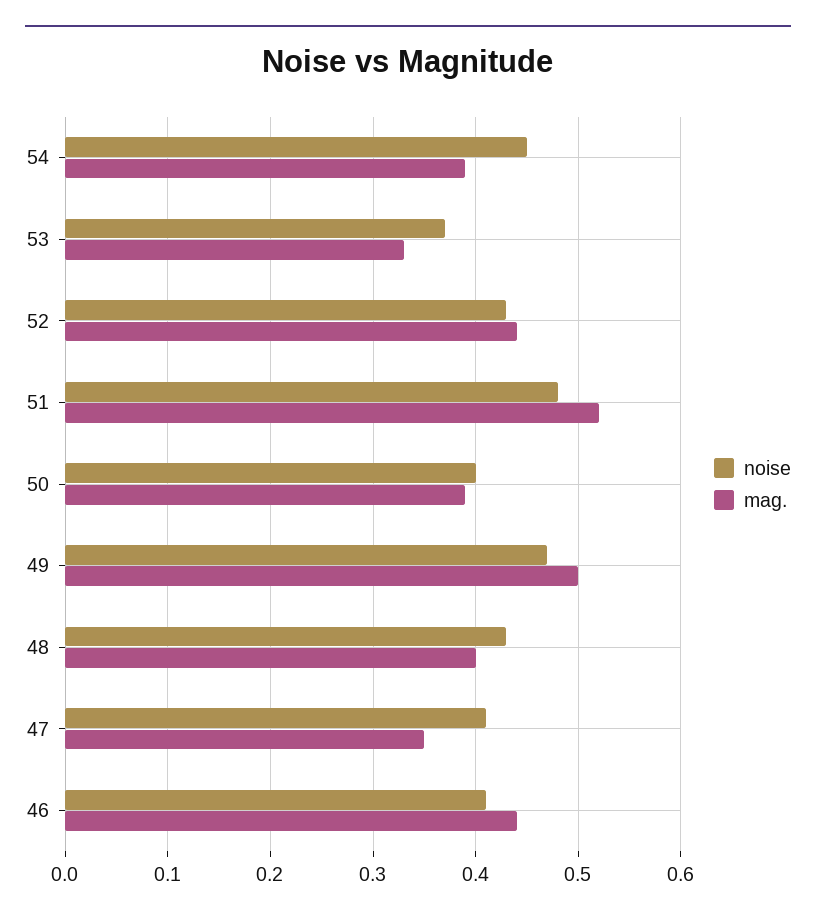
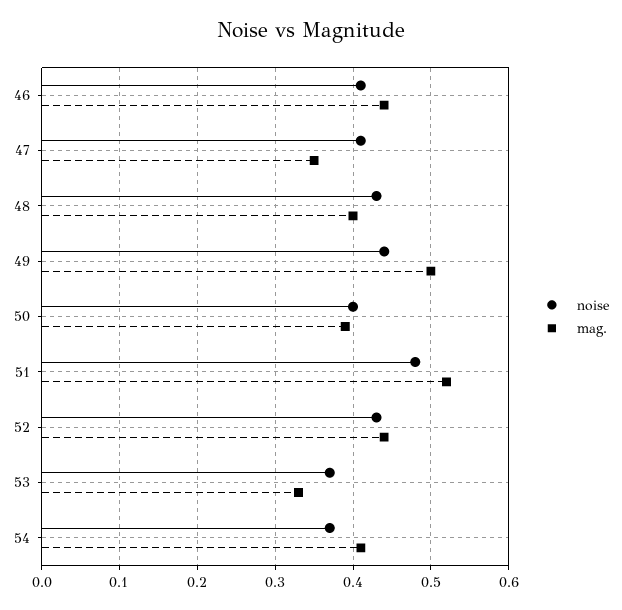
  {
    "noise": {
-     "54": 0.45,
+     "54": 0.37,
      "53": 0.37,
      "52": 0.43,
      "51": 0.48,
      "50": 0.4,
-     "49": 0.47,
+     "49": 0.44,
      "48": 0.43,
      "47": 0.41,
      "46": 0.41
    },
    "mag.": {
-     "54": 0.39,
+     "54": 0.41,
      "53": 0.33,
      "52": 0.44,
      "51": 0.52,
      "50": 0.39,
      "49": 0.5,
      "48": 0.4,
      "47": 0.35,
      "46": 0.44
    }
  }

